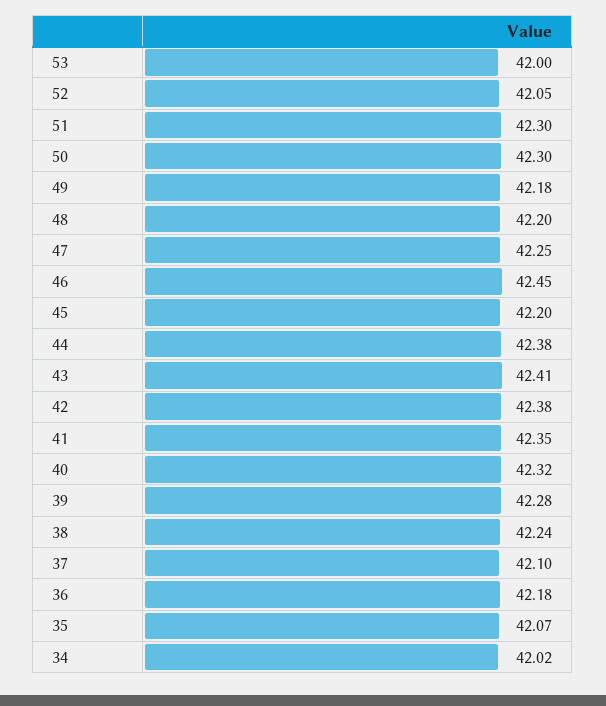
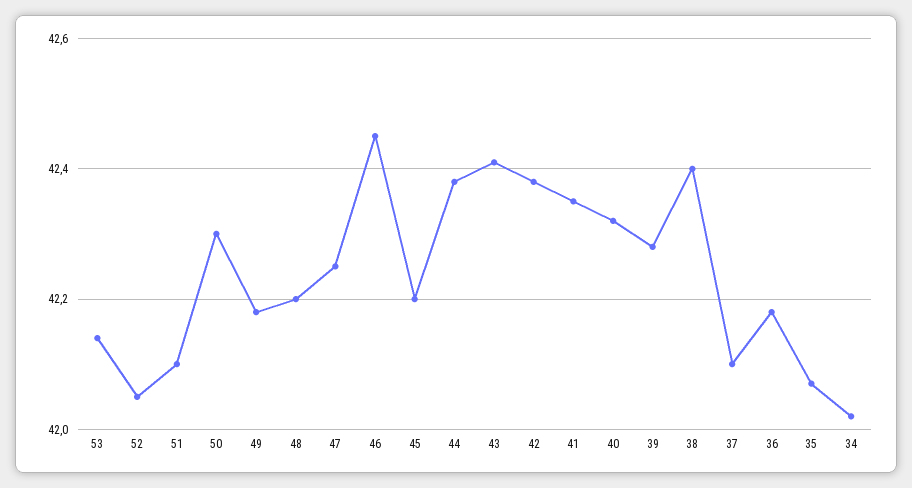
  {
-   "53": 42,
+   "53": 42.15,
    "52": 42.05,
-   "51": 42.3,
+   "51": 42.1,
    "50": 42.3,
    "49": 42.18,
    "48": 42.2,
    "47": 42.25,
    "46": 42.45,
    "45": 42.2,
    "44": 42.38,
    "43": 42.41,
    "42": 42.38,
    "41": 42.35,
    "40": 42.32,
    "39": 42.28,
-   "38": 42.24,
+   "38": 42.4,
    "37": 42.1,
    "36": 42.18,
    "35": 42.07,
    "34": 42.02
  }

